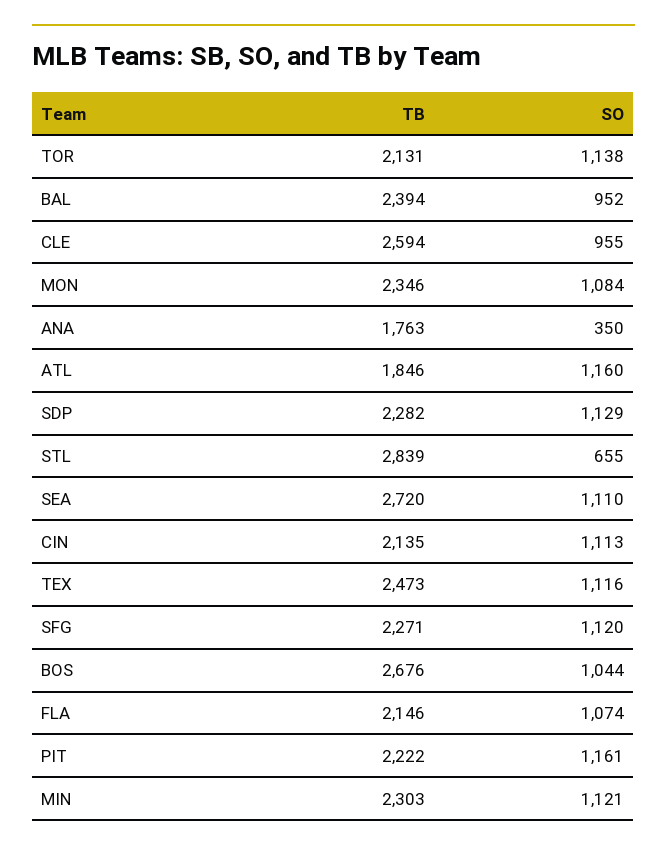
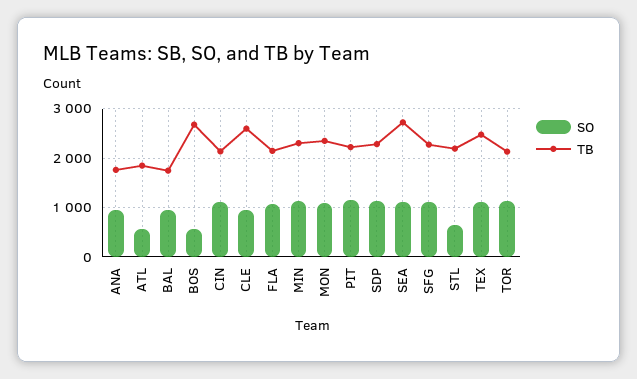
  {
    "TB": {
      "TOR": 2131,
-     "BAL": 2394,
+     "BAL": 1800,
      "CLE": 2594,
      "MON": 2346,
      "ANA": 1763,
      "ATL": 1846,
      "SDP": 2282,
-     "STL": 2839,
+     "STL": 2200,
      "SEA": 2720,
      "CIN": 2135,
      "TEX": 2473,
      "SFG": 2271,
      "BOS": 2676,
      "FLA": 2146,
      "PIT": 2222,
      "MIN": 2303
    },
    "SO": {
      "TOR": 1138,
      "BAL": 952,
      "CLE": 955,
      "MON": 1084,
-     "ANA": 350,
+     "ANA": 1000,
-     "ATL": 1160,
+     "ATL": 600,
      "SDP": 1129,
      "STL": 655,
      "SEA": 1110,
      "CIN": 1113,
      "TEX": 1116,
      "SFG": 1120,
-     "BOS": 1044,
+     "BOS": 600,
      "FLA": 1074,
      "PIT": 1161,
      "MIN": 1121
    }
  }

